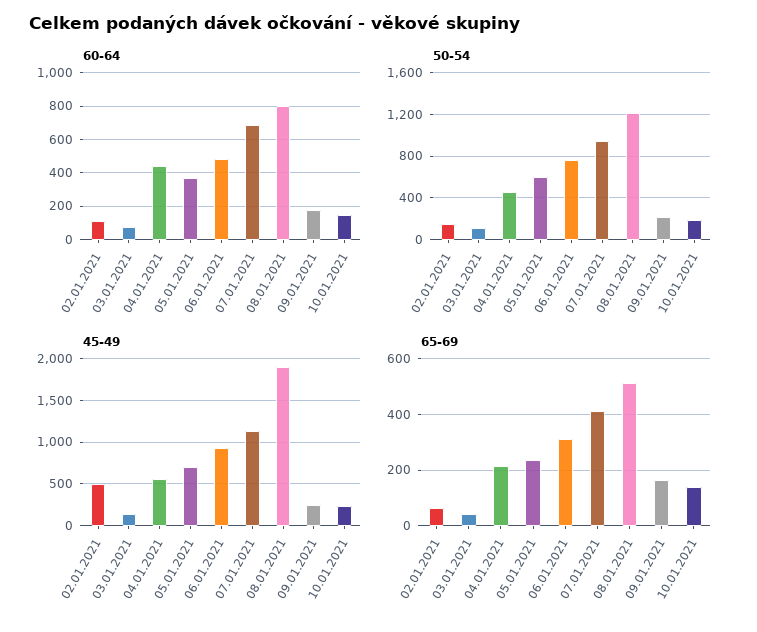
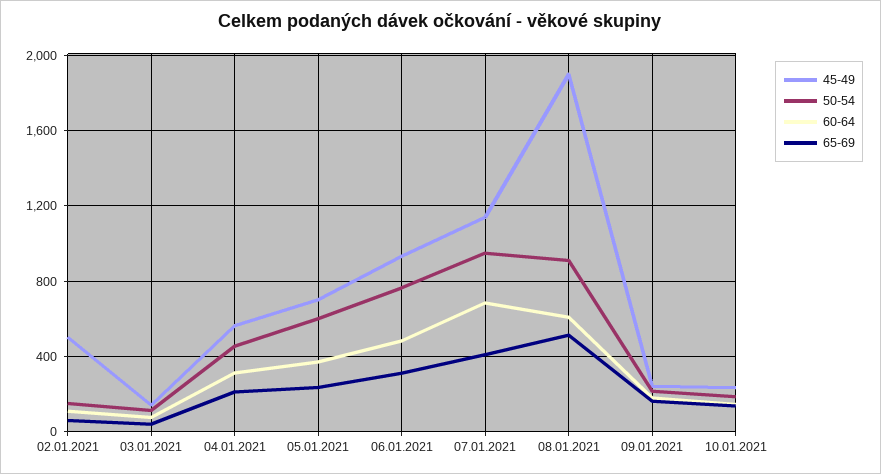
  {
    "60-64": {
      "02.01.2021": 100,
      "03.01.2021": 100,
-     "04.01.2021": 450,
+     "04.01.2021": 300,
      "05.01.2021": 350,
      "06.01.2021": 500,
      "07.01.2021": 700,
-     "08.01.2021": 800,
+     "08.01.2021": 600,
      "09.01.2021": 200,
      "10.01.2021": 150
    },
    "50-54": {
      "02.01.2021": 150,
      "03.01.2021": 100,
      "04.01.2021": 450,
      "05.01.2021": 600,
      "06.01.2021": 750,
      "07.01.2021": 950,
-     "08.01.2021": 1200,
+     "08.01.2021": 900,
      "09.01.2021": 200,
      "10.01.2021": 200
    },
    "45-49": {
      "02.01.2021": 500,
      "03.01.2021": 150,
      "04.01.2021": 550,
      "05.01.2021": 700,
      "06.01.2021": 950,
      "07.01.2021": 1150,
      "08.01.2021": 1900,
      "09.01.2021": 250,
      "10.01.2021": 250
    },
    "65-69": {
      "02.01.2021": 50,
      "03.01.2021": 50,
      "04.01.2021": 225,
      "05.01.2021": 225,
      "06.01.2021": 300,
      "07.01.2021": 400,
      "08.01.2021": 525,
      "09.01.2021": 175,
      "10.01.2021": 150
    }
  }

